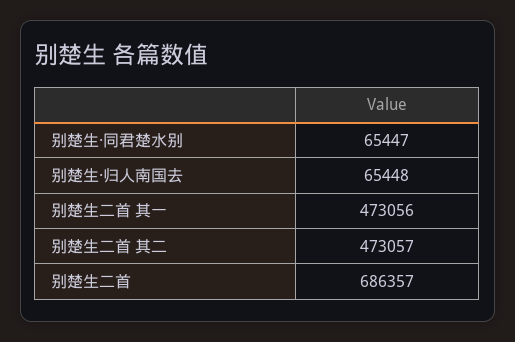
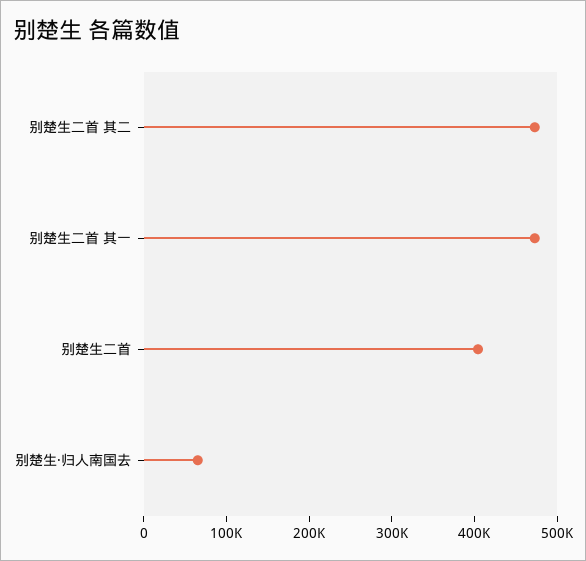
  {
-   "别楚生·同君楚水别": 65447,
    "别楚生·归人南国去": 65448,
    "别楚生二首 其一": 473056,
    "别楚生二首 其二": 473057,
-   "别楚生二首": 686357
+   "别楚生二首": 400000
  }

